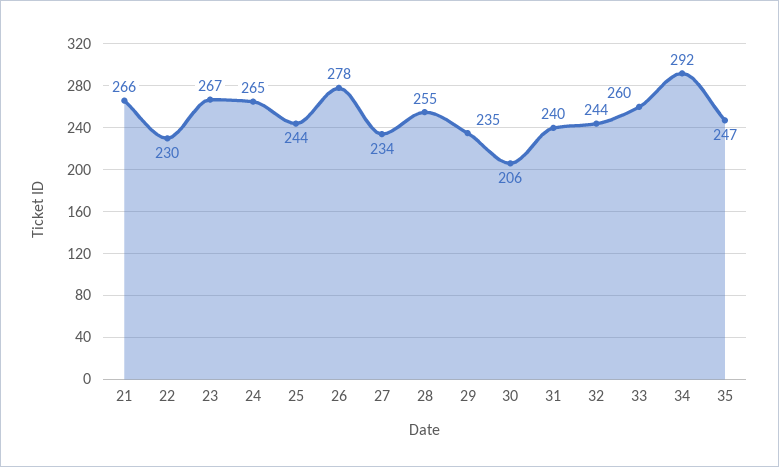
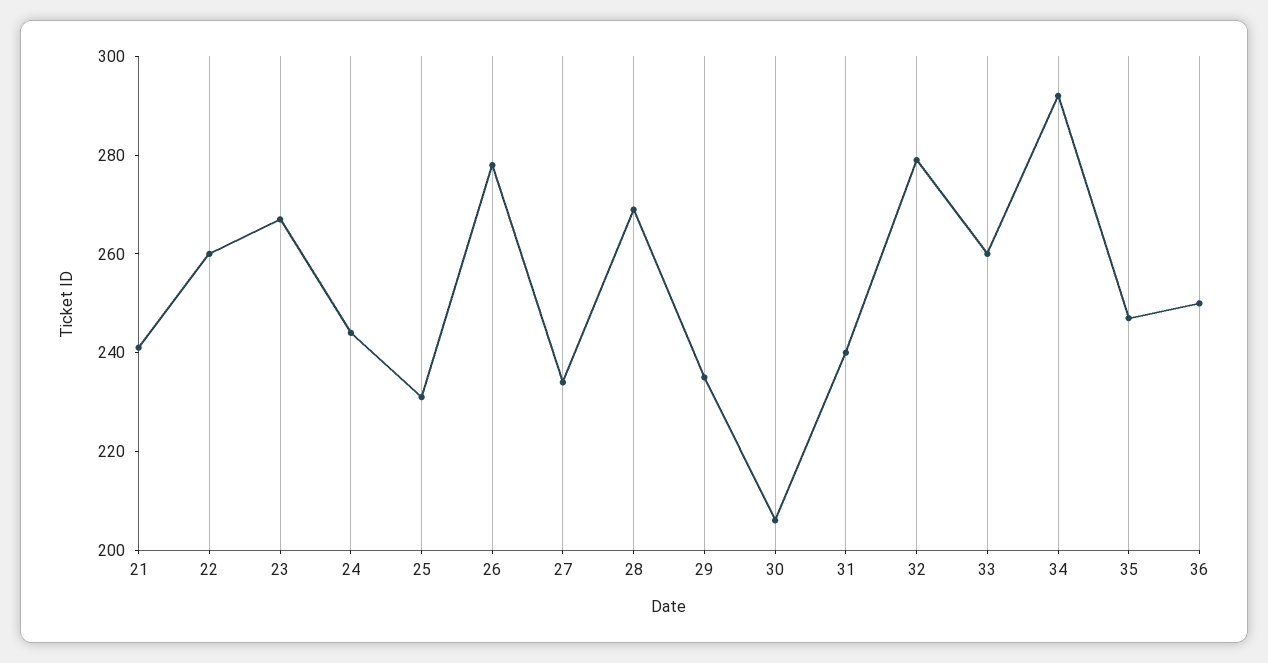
  {
-   "21": 266,
+   "21": 240,
-   "22": 230,
+   "22": 260,
    "23": 267,
-   "24": 265,
+   "24": 245,
-   "25": 244,
+   "25": 230,
    "26": 278,
    "27": 234,
-   "28": 255,
+   "28": 270,
    "29": 235,
    "30": 206,
    "31": 240,
-   "32": 244,
+   "32": 280,
    "33": 260,
    "34": 292,
-   "35": 247
+   "35": 247,
+   "36": 250
  }

